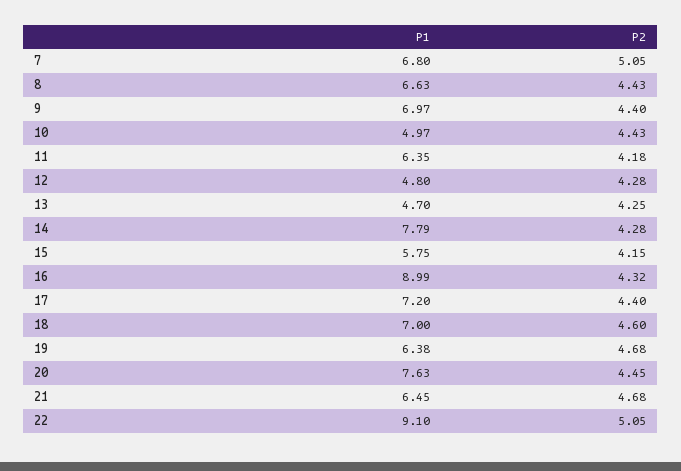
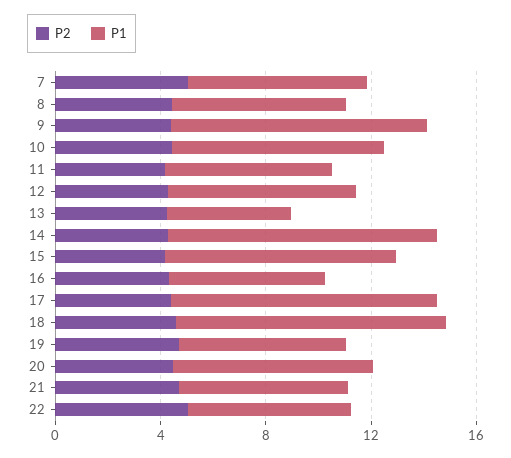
  {
    "P1": {
      "7": 6.8,
      "8": 6.63,
-     "9": 6.97,
+     "9": 10,
-     "10": 4.97,
+     "10": 8,
      "11": 6.35,
-     "12": 4.8,
+     "12": 7,
      "13": 4.7,
-     "14": 7.79,
+     "14": 10,
-     "15": 5.75,
+     "15": 9,
-     "16": 8.99,
+     "16": 6,
-     "17": 7.2,
+     "17": 10,
-     "18": 7,
+     "18": 10,
      "19": 6.38,
      "20": 7.63,
      "21": 6.45,
-     "22": 9.1
+     "22": 6
    },
    "P2": {
      "7": 5.05,
      "8": 4.43,
      "9": 4.4,
      "10": 4.43,
      "11": 4.18,
      "12": 4.28,
      "13": 4.25,
      "14": 4.28,
      "15": 4.15,
      "16": 4.32,
      "17": 4.4,
      "18": 4.6,
      "19": 4.68,
      "20": 4.45,
      "21": 4.68,
      "22": 5.05
    }
  }

